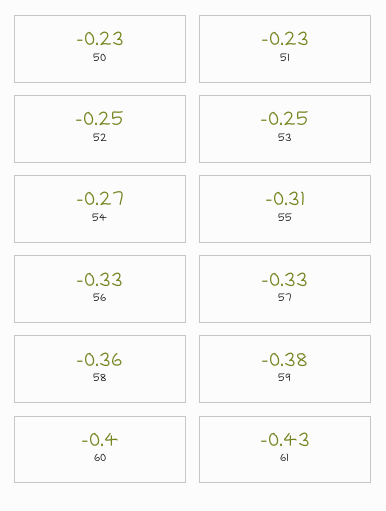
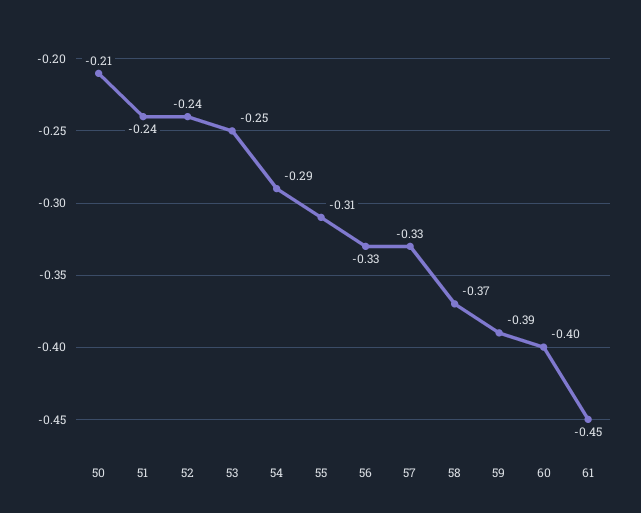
  {
-   "50": -0.23,
+   "50": -0.21,
-   "51": -0.23,
+   "51": -0.24,
-   "52": -0.25,
+   "52": -0.24,
    "53": -0.25,
-   "54": -0.27,
+   "54": -0.29,
    "55": -0.31,
    "56": -0.33,
    "57": -0.33,
-   "58": -0.36,
+   "58": -0.37,
-   "59": -0.38,
+   "59": -0.39,
    "60": -0.4,
-   "61": -0.43
+   "61": -0.45
  }

